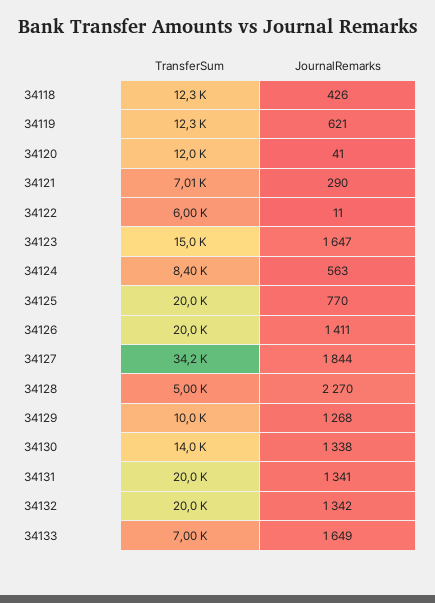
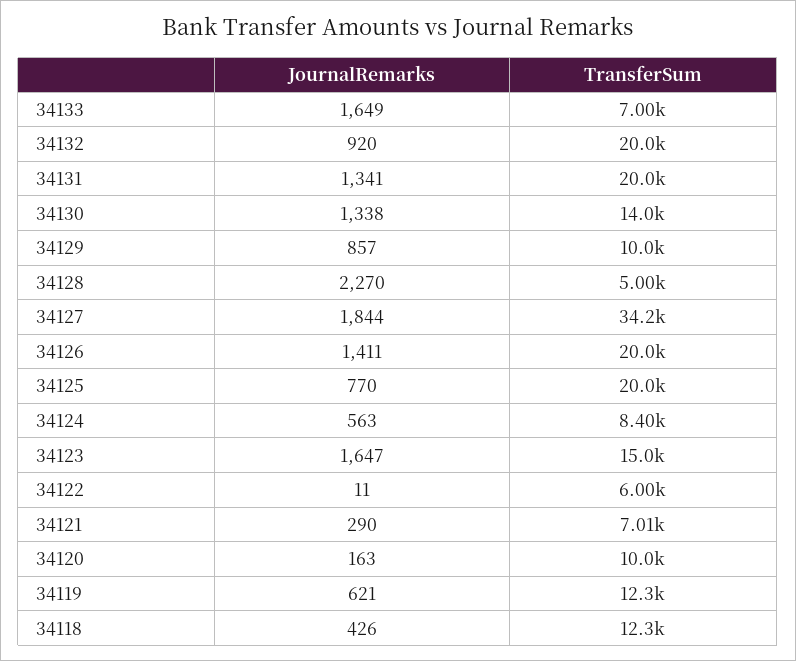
  {
    "TransferSum": {
      "34118": 12300,
      "34119": 12300,
-     "34120": 12000,
+     "34120": 10000,
      "34121": 7010,
      "34122": 6000,
      "34123": 15000,
      "34124": 8400,
      "34125": 20000,
      "34126": 20000,
      "34127": 34200,
      "34128": 5000,
      "34129": 10000,
      "34130": 14000,
      "34131": 20000,
      "34132": 20000,
      "34133": 7000
    },
    "JournalRemarks": {
      "34118": 426,
      "34119": 621,
-     "34120": 41,
+     "34120": 163,
      "34121": 290,
      "34122": 11,
      "34123": 1647,
      "34124": 563,
      "34125": 770,
      "34126": 1411,
      "34127": 1844,
      "34128": 2270,
-     "34129": 1268,
+     "34129": 857,
      "34130": 1338,
      "34131": 1341,
-     "34132": 1342,
+     "34132": 920,
      "34133": 1649
    }
  }

